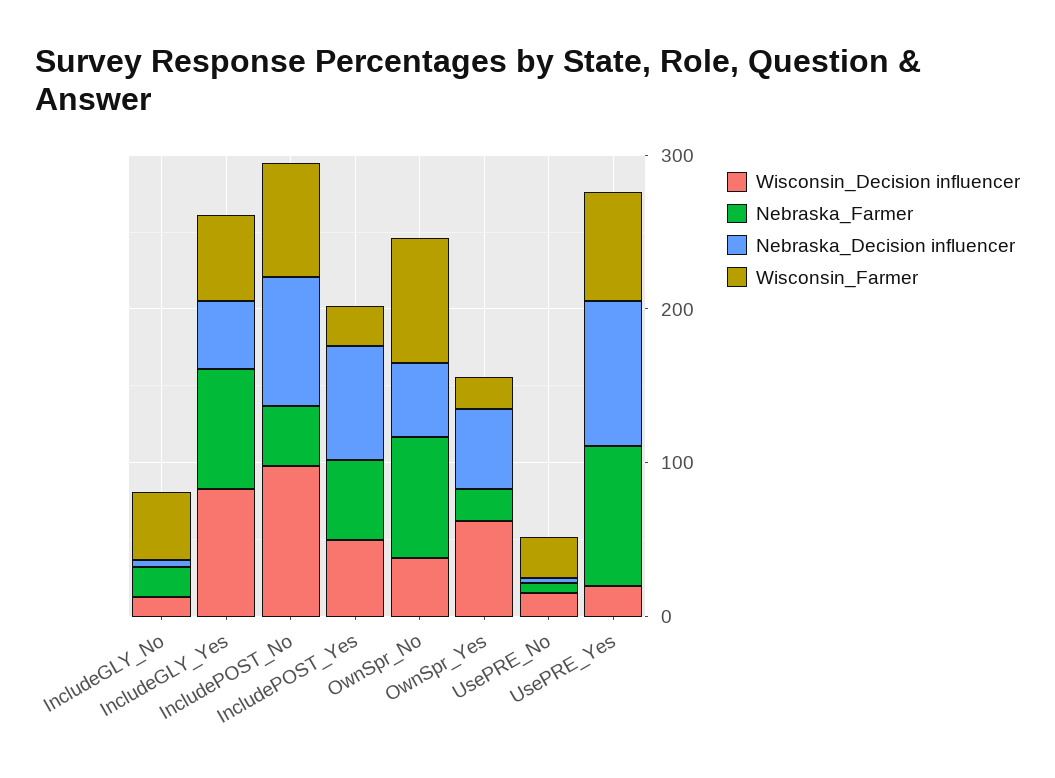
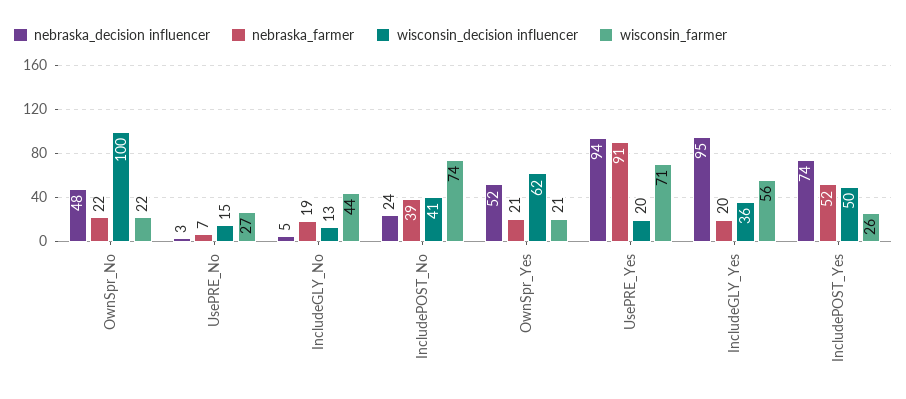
  {
    "Wisconsin_Decision influencer": {
      "IncludeGLY_No": 13,
-     "IncludeGLY_Yes": 80,
+     "IncludeGLY_Yes": 36,
-     "IncludePOST_No": 100,
+     "IncludePOST_No": 41,
      "IncludePOST_Yes": 50,
-     "OwnSpr_No": 40,
+     "OwnSpr_No": 100,
      "OwnSpr_Yes": 62,
      "UsePRE_No": 15,
      "UsePRE_Yes": 20
    },
    "Nebraska_Farmer": {
      "IncludeGLY_No": 19,
-     "IncludeGLY_Yes": 80,
+     "IncludeGLY_Yes": 20,
      "IncludePOST_No": 39,
      "IncludePOST_Yes": 52,
-     "OwnSpr_No": 80,
+     "OwnSpr_No": 22,
      "OwnSpr_Yes": 21,
      "UsePRE_No": 7,
      "UsePRE_Yes": 91
    },
    "Nebraska_Decision influencer": {
      "IncludeGLY_No": 5,
-     "IncludeGLY_Yes": 40,
+     "IncludeGLY_Yes": 95,
-     "IncludePOST_No": 80,
+     "IncludePOST_No": 24,
      "IncludePOST_Yes": 74,
      "OwnSpr_No": 48,
      "OwnSpr_Yes": 52,
      "UsePRE_No": 3,
      "UsePRE_Yes": 94
    },
    "Wisconsin_Farmer": {
      "IncludeGLY_No": 44,
      "IncludeGLY_Yes": 56,
      "IncludePOST_No": 74,
      "IncludePOST_Yes": 26,
-     "OwnSpr_No": 80,
+     "OwnSpr_No": 22,
      "OwnSpr_Yes": 21,
      "UsePRE_No": 27,
      "UsePRE_Yes": 71
    }
  }

